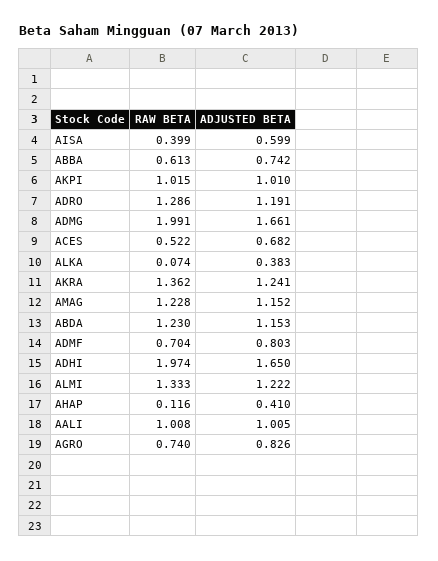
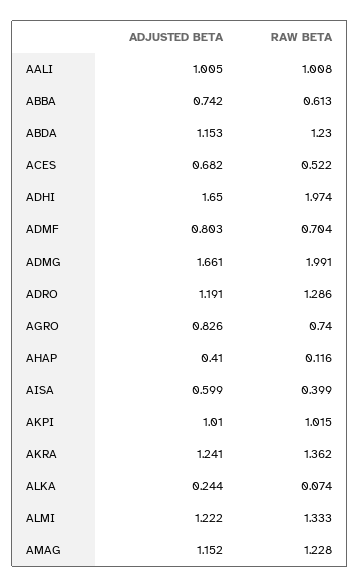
  {
    "RAW BETA": {
      "AISA": 0.399,
      "ABBA": 0.613,
      "AKPI": 1.015,
      "ADRO": 1.286,
      "ADMG": 1.991,
      "ACES": 0.522,
      "ALKA": 0.074,
      "AKRA": 1.362,
      "AMAG": 1.228,
      "ABDA": 1.23,
      "ADMF": 0.704,
      "ADHI": 1.974,
      "ALMI": 1.333,
      "AHAP": 0.116,
      "AALI": 1.008,
      "AGRO": 0.74
    },
    "ADJUSTED BETA": {
      "AISA": 0.599,
      "ABBA": 0.742,
      "AKPI": 1.01,
      "ADRO": 1.191,
      "ADMG": 1.661,
      "ACES": 0.682,
-     "ALKA": 0.383,
+     "ALKA": 0.244,
      "AKRA": 1.241,
      "AMAG": 1.152,
      "ABDA": 1.153,
      "ADMF": 0.803,
      "ADHI": 1.65,
      "ALMI": 1.222,
      "AHAP": 0.41,
      "AALI": 1.005,
      "AGRO": 0.826
    }
  }

